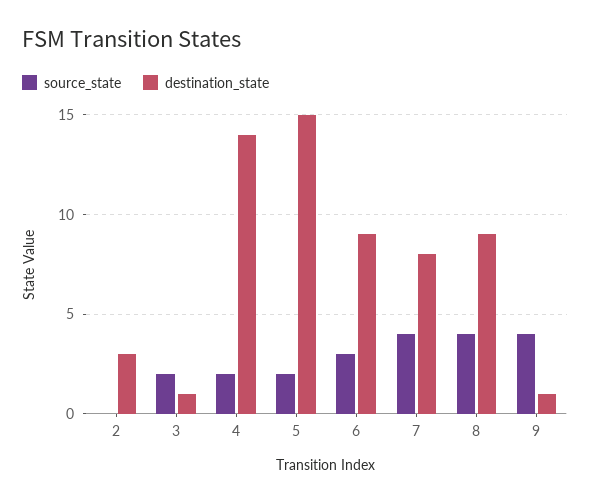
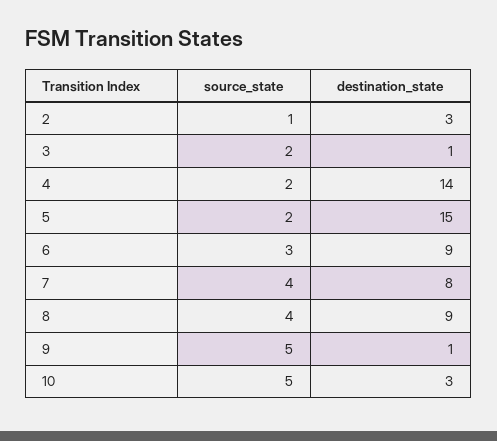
  {
    "source_state": {
-     "2": 0,
+     "2": 1,
      "3": 2,
      "4": 2,
      "5": 2,
      "6": 3,
      "7": 4,
      "8": 4,
-     "9": 4
+     "9": 5,
+     "10": 5
    },
    "destination_state": {
      "2": 3,
      "3": 1,
      "4": 14,
      "5": 15,
      "6": 9,
      "7": 8,
      "8": 9,
-     "9": 1
+     "9": 1,
+     "10": 3
    }
  }

